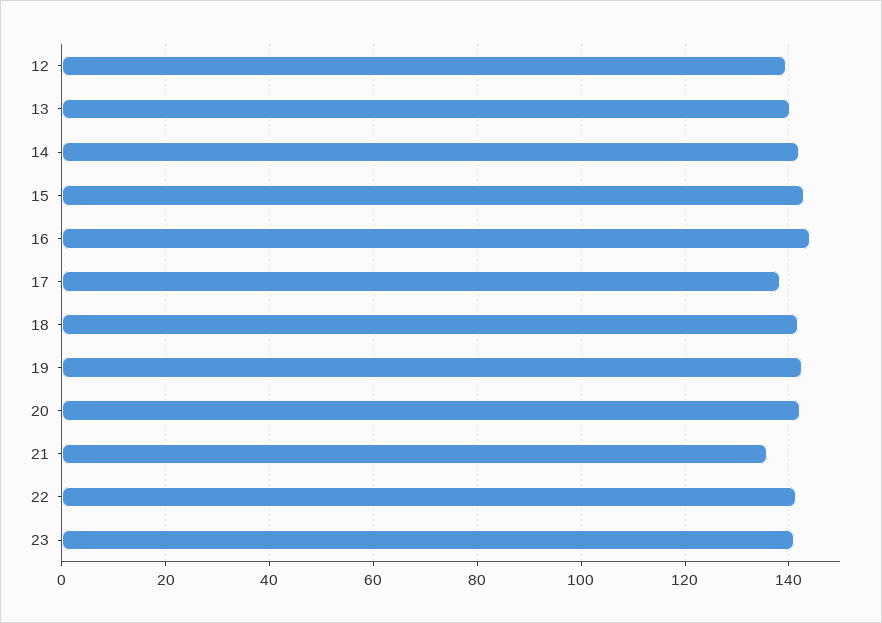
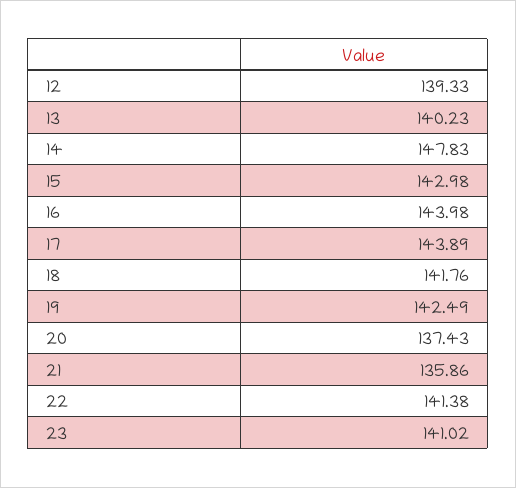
  {
    "12": 139.33,
    "13": 140.23,
-   "14": 142,
+   "14": 147.83,
    "15": 142.98,
    "16": 143.98,
-   "17": 138,
+   "17": 143.89,
    "18": 141.76,
    "19": 142.49,
-   "20": 142,
+   "20": 137.43,
    "21": 135.86,
    "22": 141.38,
    "23": 141.02
  }

